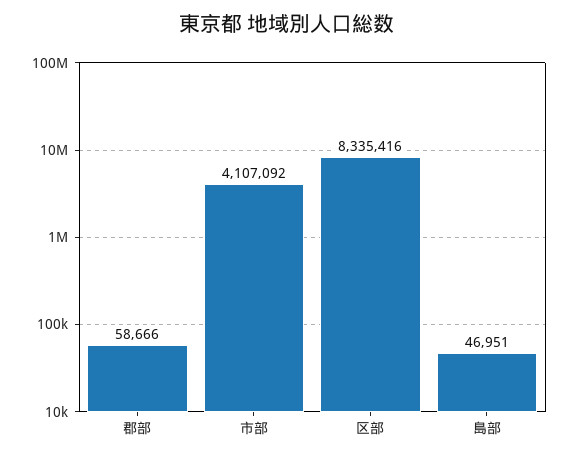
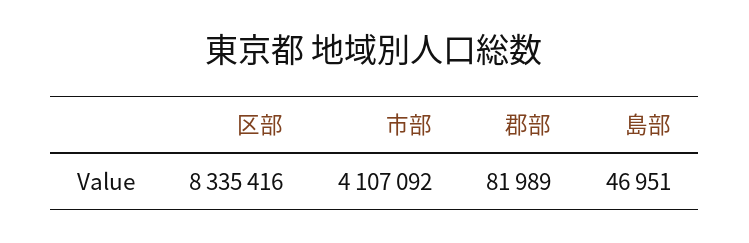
  {
-   "郡部": 58666,
+   "郡部": 81989,
    "市部": 4107092,
    "区部": 8335416,
    "島部": 46951
  }

